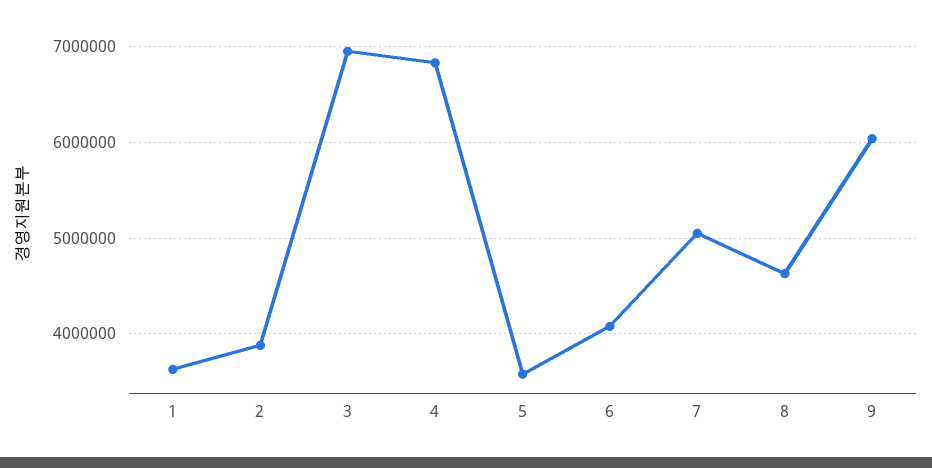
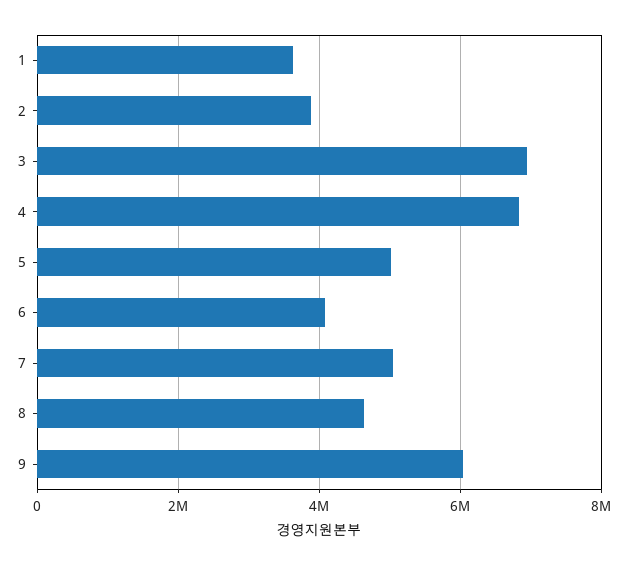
  {
    "1": 3600000,
    "2": 3900000,
    "3": 7000000,
    "4": 6800000,
-   "5": 3600000,
+   "5": 5000000,
    "6": 4100000,
    "7": 5100000,
    "8": 4600000,
    "9": 6000000
  }

